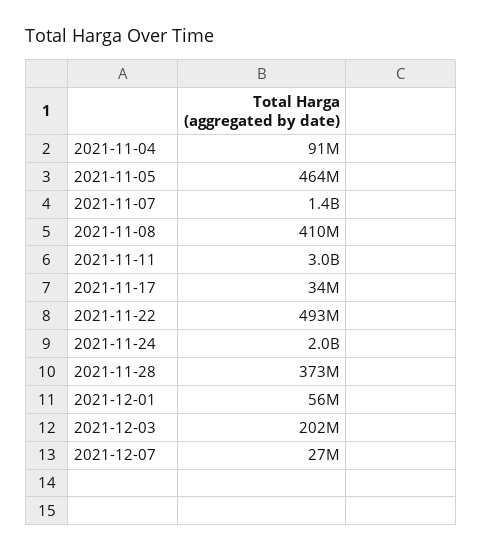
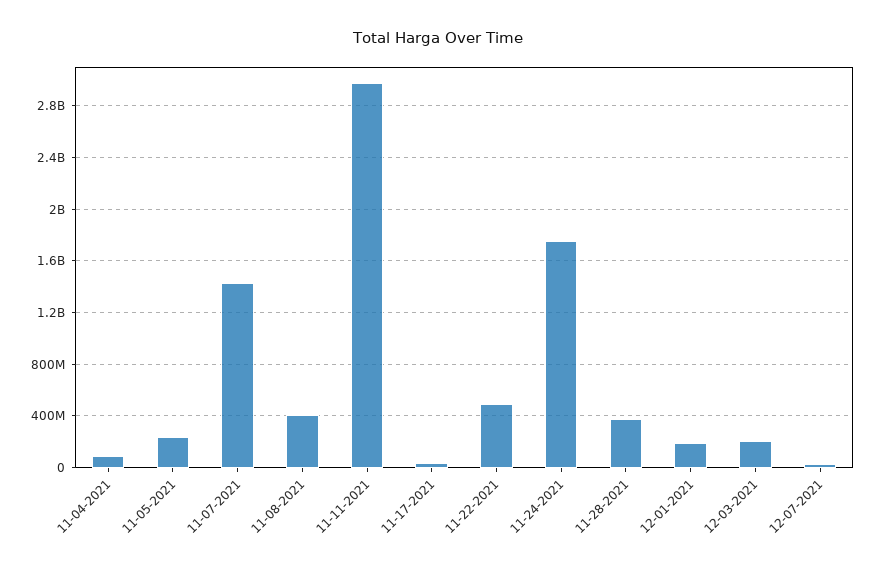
  {
    "2021-11-04": 91000000,
-   "2021-11-05": 464000000,
+   "2021-11-05": 250000000,
    "2021-11-07": 1400000000,
    "2021-11-08": 410000000,
    "2021-11-11": 3000000000,
    "2021-11-17": 34000000,
    "2021-11-22": 493000000,
-   "2021-11-24": 2000000000,
+   "2021-11-24": 1750000000,
    "2021-11-28": 373000000,
-   "2021-12-01": 56000000,
+   "2021-12-01": 200000000,
    "2021-12-03": 202000000,
    "2021-12-07": 27000000
  }

